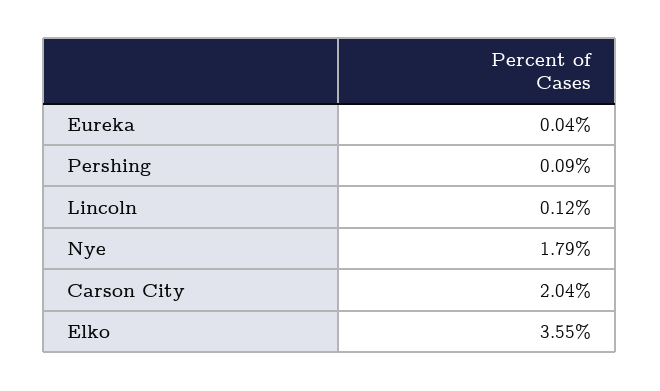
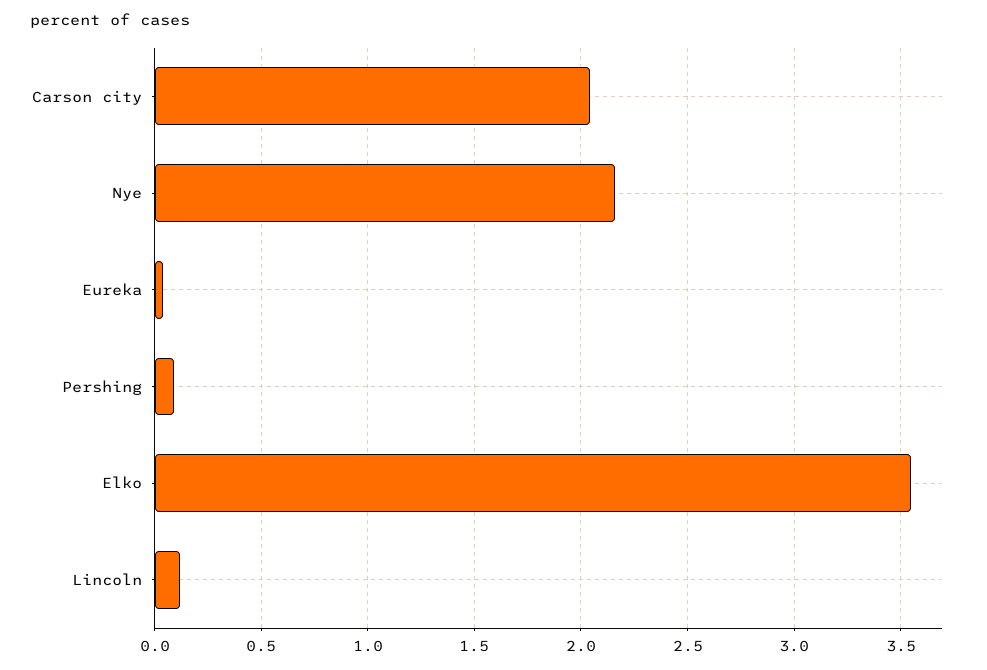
  {
    "Eureka": 0.04,
    "Pershing": 0.09,
    "Lincoln": 0.12,
-   "Nye": 1.79,
+   "Nye": 2.15,
    "Carson City": 2.04,
    "Elko": 3.55
  }

